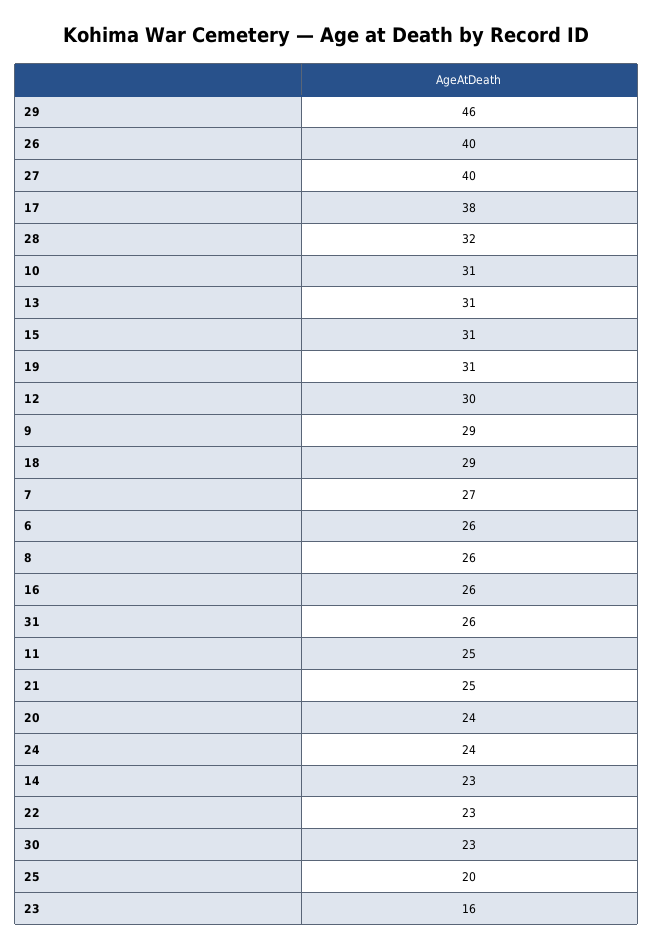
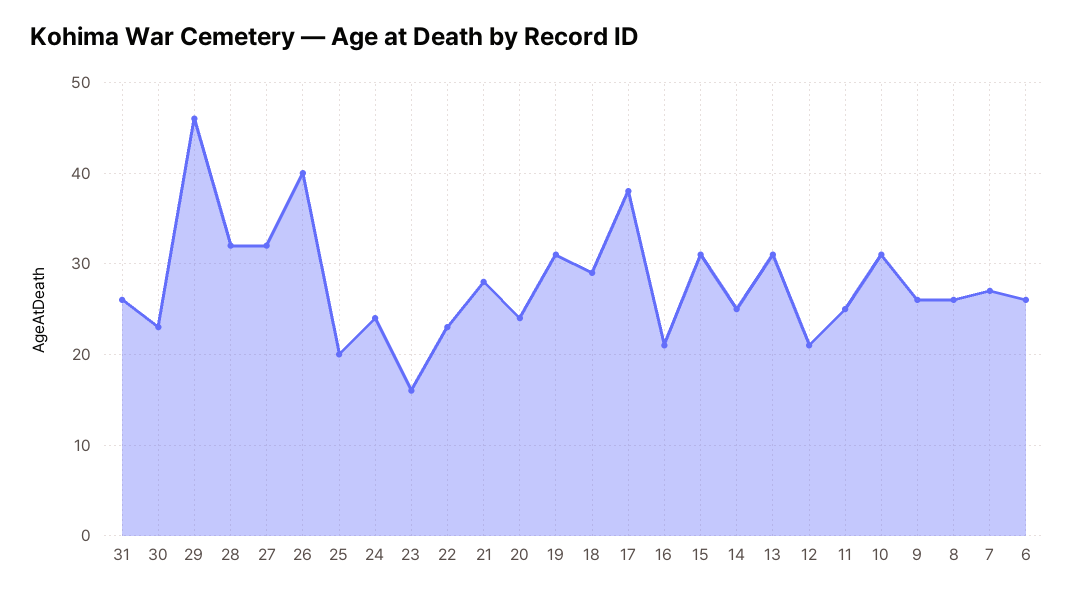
  {
    "29": 46,
    "26": 40,
-   "27": 40,
+   "27": 32,
    "17": 38,
    "28": 32,
    "10": 31,
    "13": 31,
    "15": 31,
    "19": 31,
-   "12": 30,
+   "12": 21,
-   "9": 29,
+   "9": 26,
    "18": 29,
    "7": 27,
    "6": 26,
    "8": 26,
-   "16": 26,
+   "16": 21,
    "31": 26,
    "11": 25,
-   "21": 25,
+   "21": 28,
    "20": 24,
    "24": 24,
-   "14": 23,
+   "14": 25,
    "22": 23,
    "30": 23,
    "25": 20,
    "23": 16
  }

